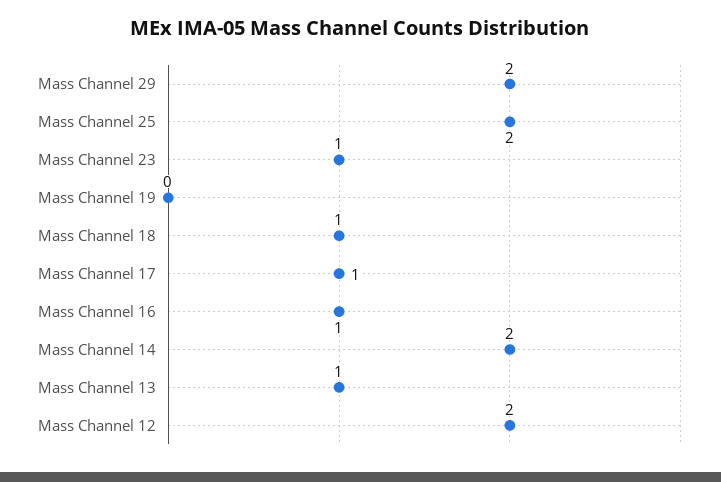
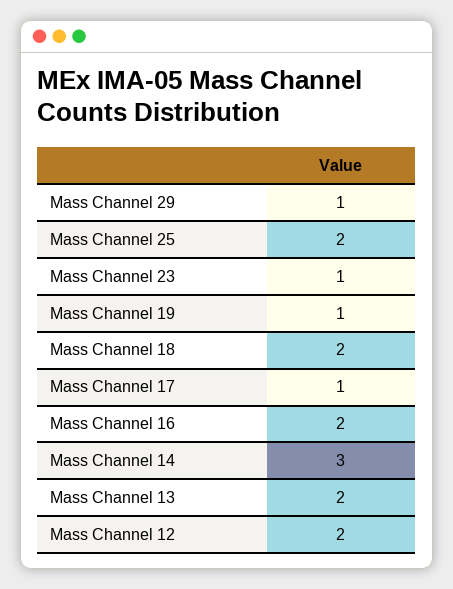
  {
-   "Mass Channel 29": 2,
+   "Mass Channel 29": 1,
    "Mass Channel 25": 2,
    "Mass Channel 23": 1,
-   "Mass Channel 19": 0,
+   "Mass Channel 19": 1,
-   "Mass Channel 18": 1,
+   "Mass Channel 18": 2,
    "Mass Channel 17": 1,
-   "Mass Channel 16": 1,
+   "Mass Channel 16": 2,
-   "Mass Channel 14": 2,
+   "Mass Channel 14": 3,
-   "Mass Channel 13": 1,
+   "Mass Channel 13": 2,
    "Mass Channel 12": 2
  }

